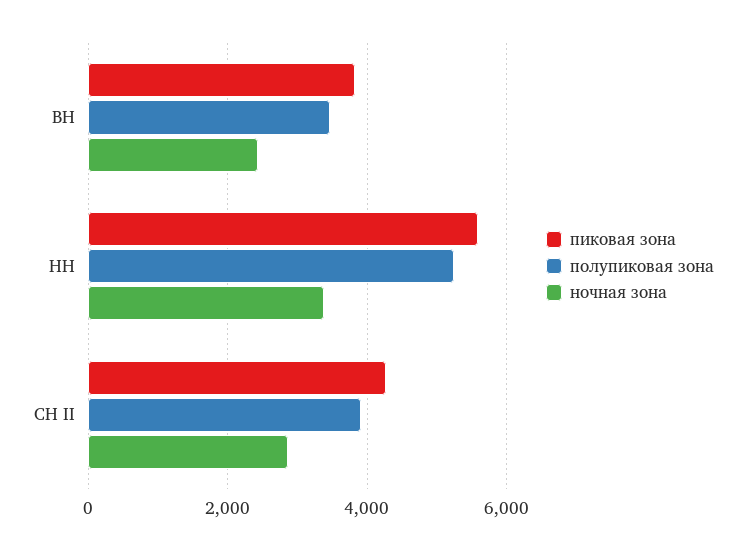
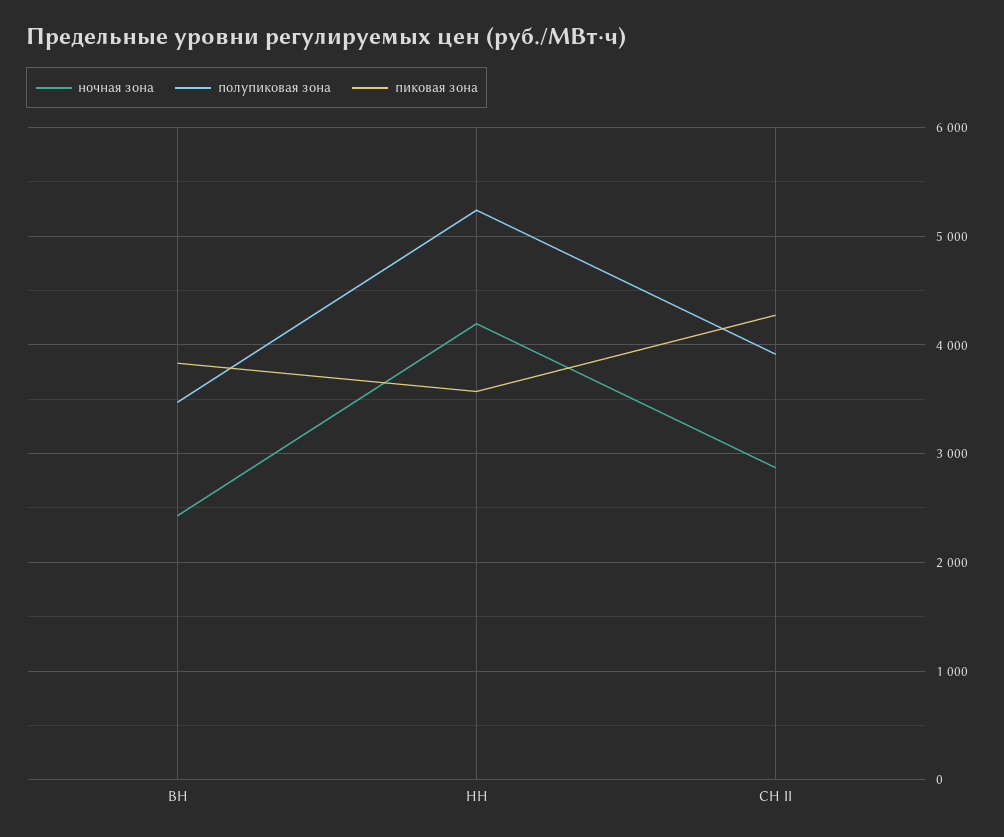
  {
    "пиковая зона": {
      "ВН": 3800,
-     "НН": 5600,
+     "НН": 3600,
      "СН II": 4300
    },
    "полупиковая зона": {
      "ВН": 3500,
      "НН": 5200,
      "СН II": 3900
    },
    "ночная зона": {
      "ВН": 2400,
-     "НН": 3400,
+     "НН": 4200,
      "СН II": 2900
    }
  }

